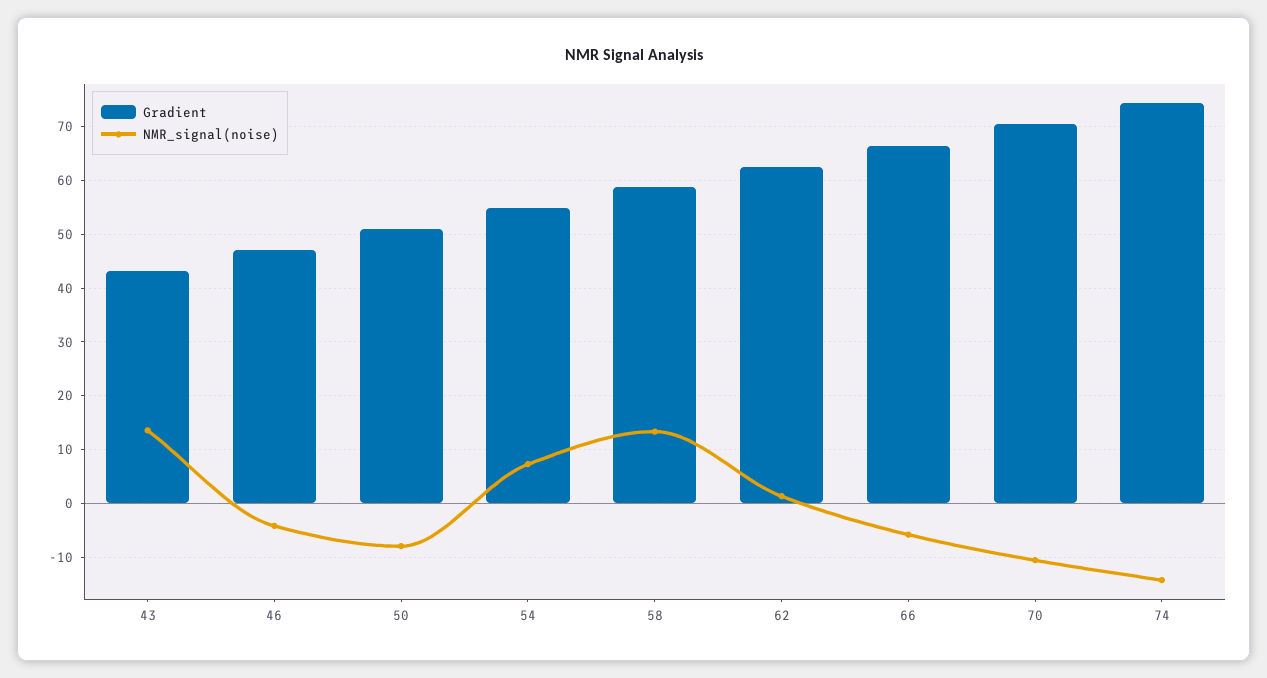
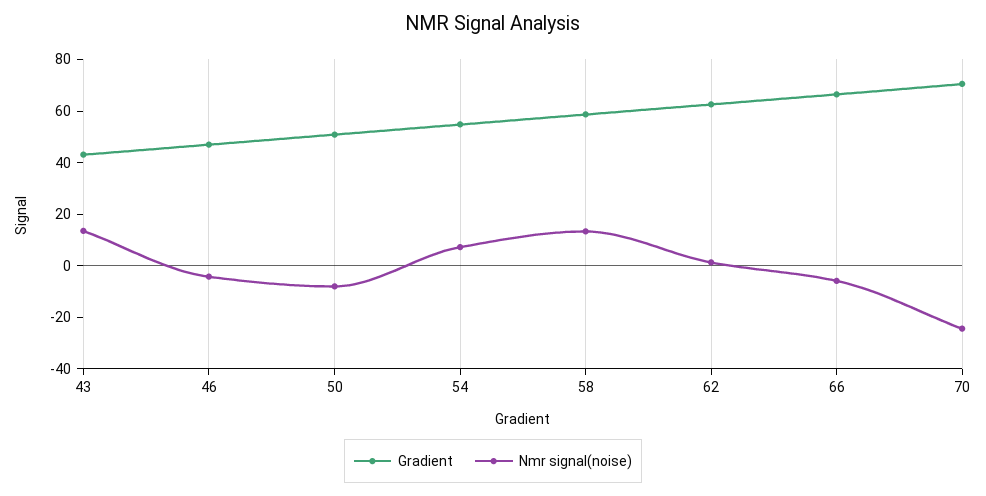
  {
    "Gradient": {
      "43": 44,
      "46": 48,
      "50": 50,
      "54": 54,
      "58": 58,
      "62": 62,
      "66": 66,
-     "70": 70,
+     "70": 70
-     "74": 74
    },
    "NMR_signal(noise)": {
      "43": 14,
      "46": -4,
      "50": -8,
      "54": 8,
      "58": 14,
      "62": 2,
      "66": -6,
-     "70": -10,
+     "70": -25
-     "74": -14
    }
  }

